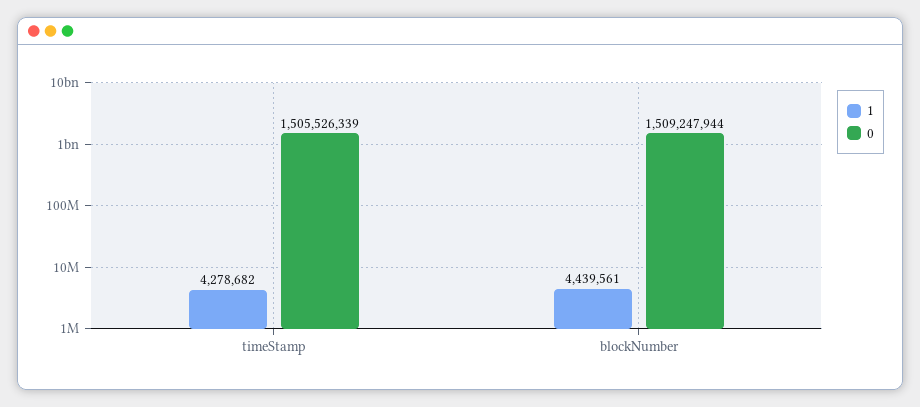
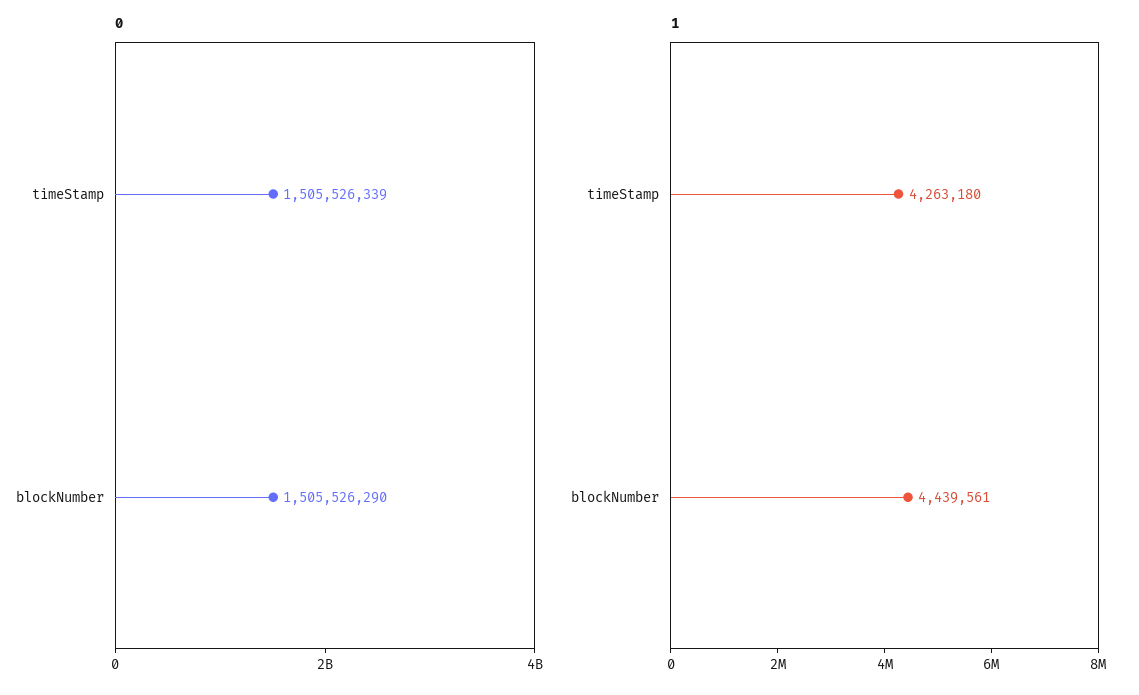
  {
    "1": {
-     "timeStamp": 4278682,
+     "timeStamp": 4263180,
      "blockNumber": 4439561
    },
    "0": {
      "timeStamp": 1505526339,
-     "blockNumber": 1509247944
+     "blockNumber": 1505526290
    }
  }

